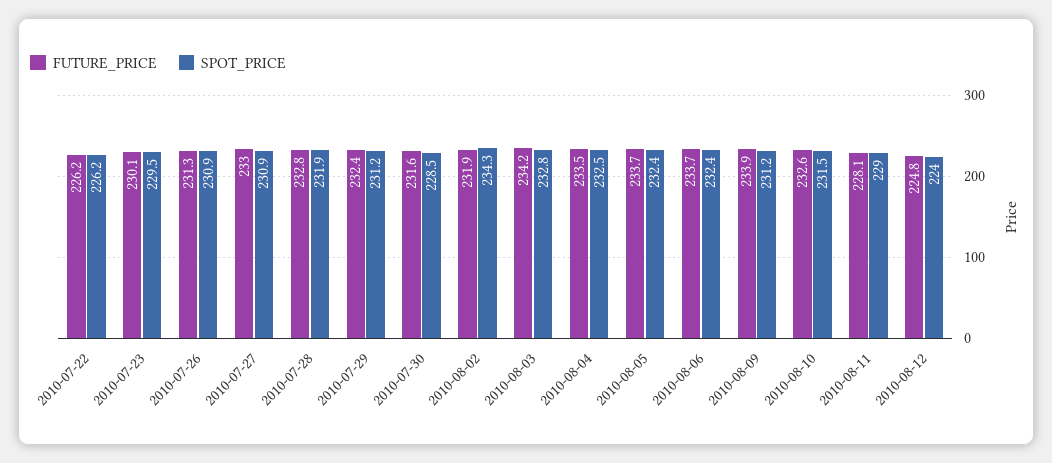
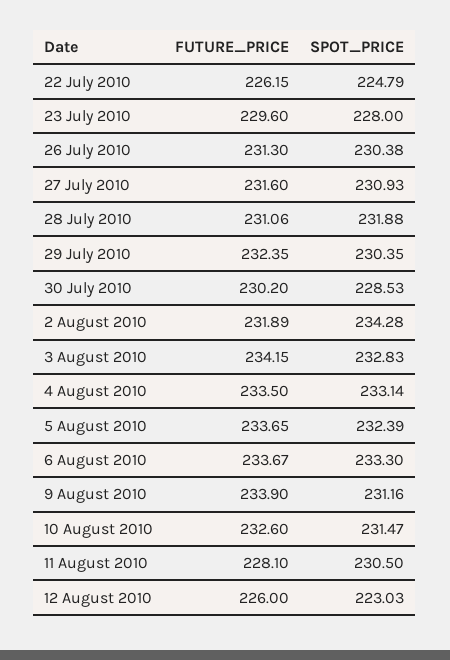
  {
    "FUTURE_PRICE": {
      "2010-07-22": 226.15,
-     "2010-07-23": 230.1,
+     "2010-07-23": 229.6,
      "2010-07-26": 231.3,
-     "2010-07-27": 233,
+     "2010-07-27": 231.6,
-     "2010-07-28": 232.8,
+     "2010-07-28": 231.06,
      "2010-07-29": 232.35,
-     "2010-07-30": 231.6,
+     "2010-07-30": 230.2,
      "2010-08-02": 231.89,
      "2010-08-03": 234.15,
      "2010-08-04": 233.5,
      "2010-08-05": 233.65,
      "2010-08-06": 233.67,
      "2010-08-09": 233.9,
      "2010-08-10": 232.6,
      "2010-08-11": 228.1,
-     "2010-08-12": 224.8
+     "2010-08-12": 226
    },
    "SPOT_PRICE": {
-     "2010-07-22": 226.2,
+     "2010-07-22": 224.79,
-     "2010-07-23": 229.5,
+     "2010-07-23": 228,
-     "2010-07-26": 230.9,
+     "2010-07-26": 230.38,
      "2010-07-27": 230.93,
      "2010-07-28": 231.88,
-     "2010-07-29": 231.2,
+     "2010-07-29": 230.35,
      "2010-07-30": 228.53,
      "2010-08-02": 234.28,
      "2010-08-03": 232.83,
-     "2010-08-04": 232.5,
+     "2010-08-04": 233.14,
      "2010-08-05": 232.39,
-     "2010-08-06": 232.4,
+     "2010-08-06": 233.3,
      "2010-08-09": 231.16,
      "2010-08-10": 231.47,
-     "2010-08-11": 229,
+     "2010-08-11": 230.5,
-     "2010-08-12": 224
+     "2010-08-12": 223.03
    }
  }

